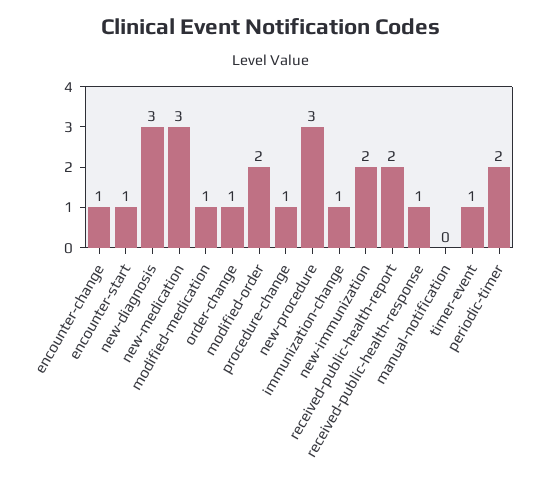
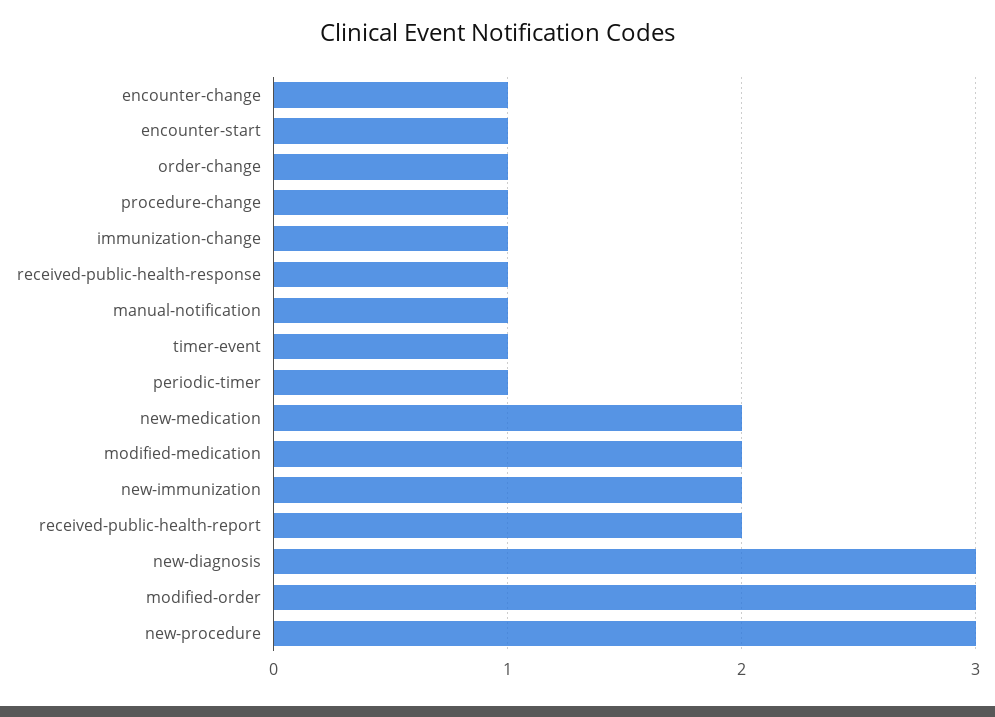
  {
    "encounter-change": 1,
    "encounter-start": 1,
    "new-diagnosis": 3,
-   "new-medication": 3,
+   "new-medication": 2,
-   "modified-medication": 1,
+   "modified-medication": 2,
    "order-change": 1,
-   "modified-order": 2,
+   "modified-order": 3,
    "procedure-change": 1,
    "new-procedure": 3,
    "immunization-change": 1,
    "new-immunization": 2,
    "received-public-health-report": 2,
    "received-public-health-response": 1,
-   "manual-notification": 0,
+   "manual-notification": 1,
    "timer-event": 1,
-   "periodic-timer": 2
+   "periodic-timer": 1
  }

